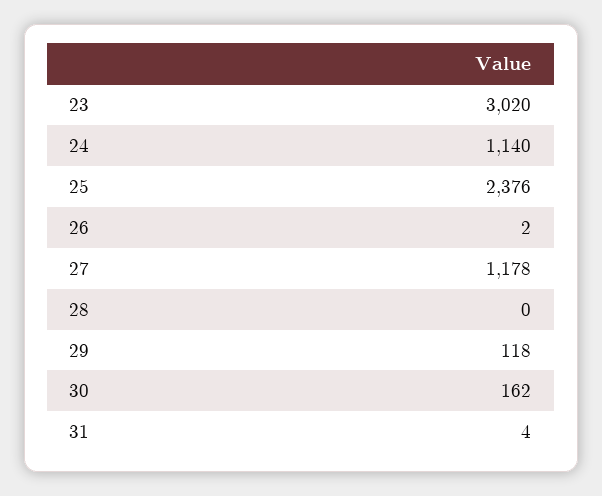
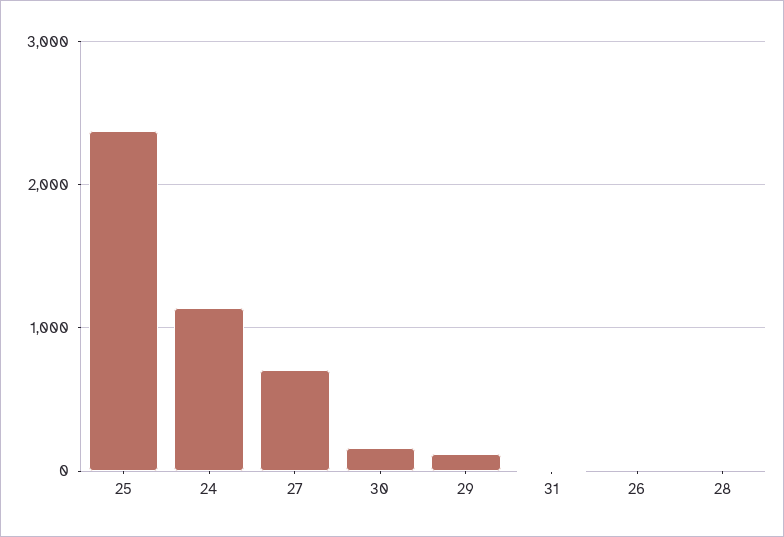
  {
-   "23": 3020,
    "24": 1140,
    "25": 2376,
    "26": 2,
-   "27": 1178,
+   "27": 700,
    "28": 0,
    "29": 118,
    "30": 162,
    "31": 4
  }

